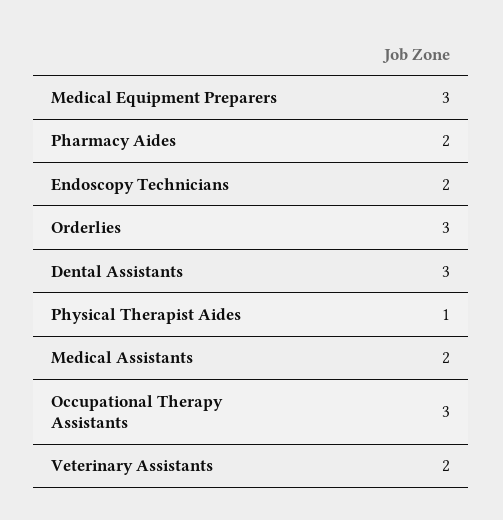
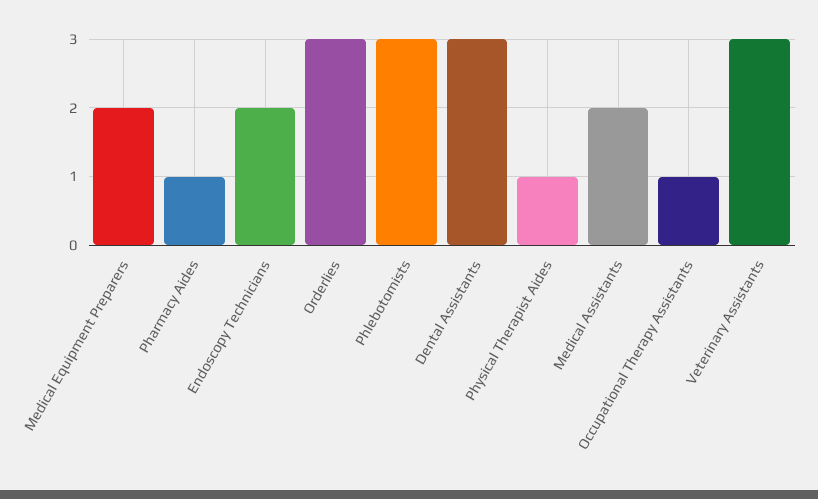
  {
-   "Medical Equipment Preparers": 3,
+   "Medical Equipment Preparers": 2,
-   "Pharmacy Aides": 2,
+   "Pharmacy Aides": 1,
    "Endoscopy Technicians": 2,
    "Orderlies": 3,
    "Dental Assistants": 3,
    "Physical Therapist Aides": 1,
    "Medical Assistants": 2,
-   "Occupational Therapy Assistants": 3,
+   "Occupational Therapy Assistants": 1,
-   "Veterinary Assistants": 2
+   "Veterinary Assistants": 3,
+   "Phlebotomists": 3
  }

